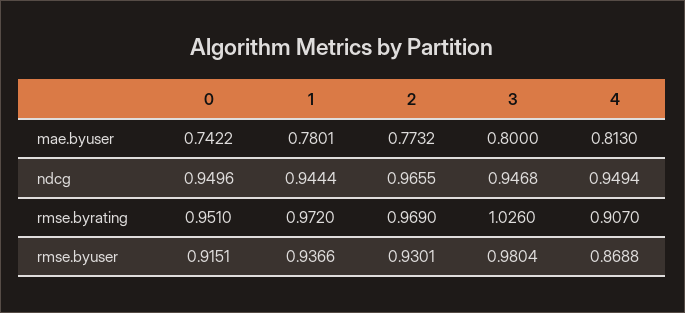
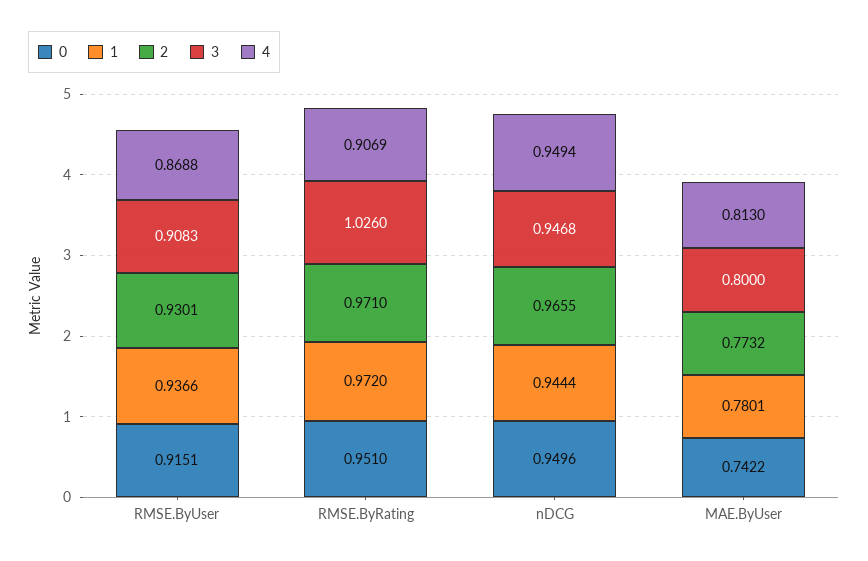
  {
    "0": {
      "mae.byuser": 0.7422,
      "ndcg": 0.9496,
      "rmse.byrating": 0.951,
      "rmse.byuser": 0.9151
    },
    "1": {
      "mae.byuser": 0.7801,
      "ndcg": 0.9444,
      "rmse.byrating": 0.972,
      "rmse.byuser": 0.9366
    },
    "2": {
      "mae.byuser": 0.7732,
      "ndcg": 0.9655,
-     "rmse.byrating": 0.969,
+     "rmse.byrating": 0.971,
      "rmse.byuser": 0.9301
    },
    "3": {
      "mae.byuser": 0.8,
      "ndcg": 0.9468,
      "rmse.byrating": 1.026,
-     "rmse.byuser": 0.9804
+     "rmse.byuser": 0.9083
    },
    "4": {
      "mae.byuser": 0.813,
      "ndcg": 0.9494,
-     "rmse.byrating": 0.907,
+     "rmse.byrating": 0.9069,
      "rmse.byuser": 0.8688
    }
  }

